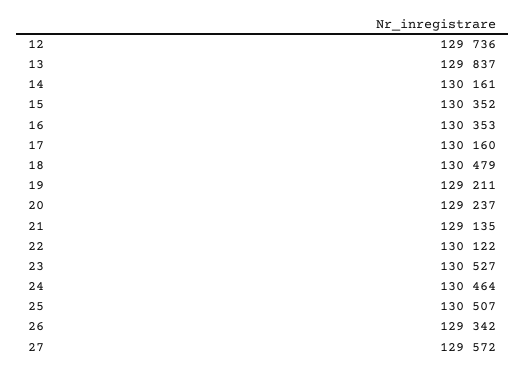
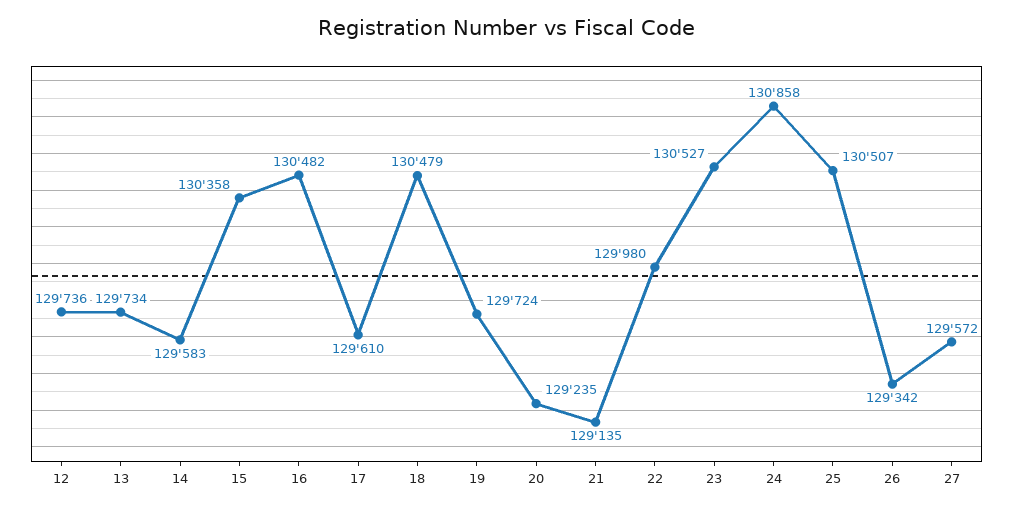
  {
    "12": 129736,
-   "13": 129837,
+   "13": 129734,
-   "14": 130161,
+   "14": 129583,
-   "15": 130352,
+   "15": 130358,
-   "16": 130353,
+   "16": 130482,
-   "17": 130160,
+   "17": 129610,
    "18": 130479,
-   "19": 129211,
+   "19": 129724,
-   "20": 129237,
+   "20": 129235,
    "21": 129135,
-   "22": 130122,
+   "22": 129980,
    "23": 130527,
-   "24": 130464,
+   "24": 130858,
    "25": 130507,
    "26": 129342,
    "27": 129572
  }

